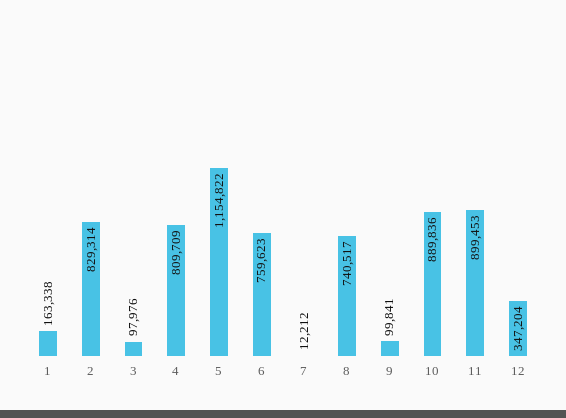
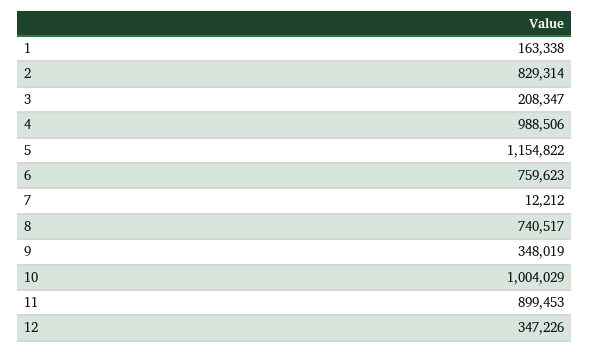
  {
    "1": 163338,
    "2": 829314,
-   "3": 97976,
+   "3": 208347,
-   "4": 809709,
+   "4": 988506,
    "5": 1154822,
    "6": 759623,
    "7": 12212,
    "8": 740517,
-   "9": 99841,
+   "9": 348019,
-   "10": 889836,
+   "10": 1004029,
    "11": 899453,
-   "12": 347204
+   "12": 347226
  }

